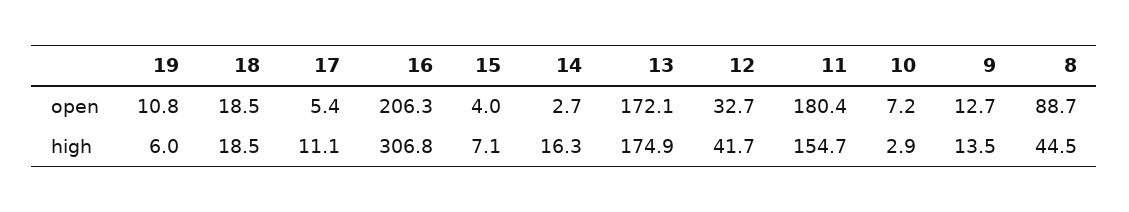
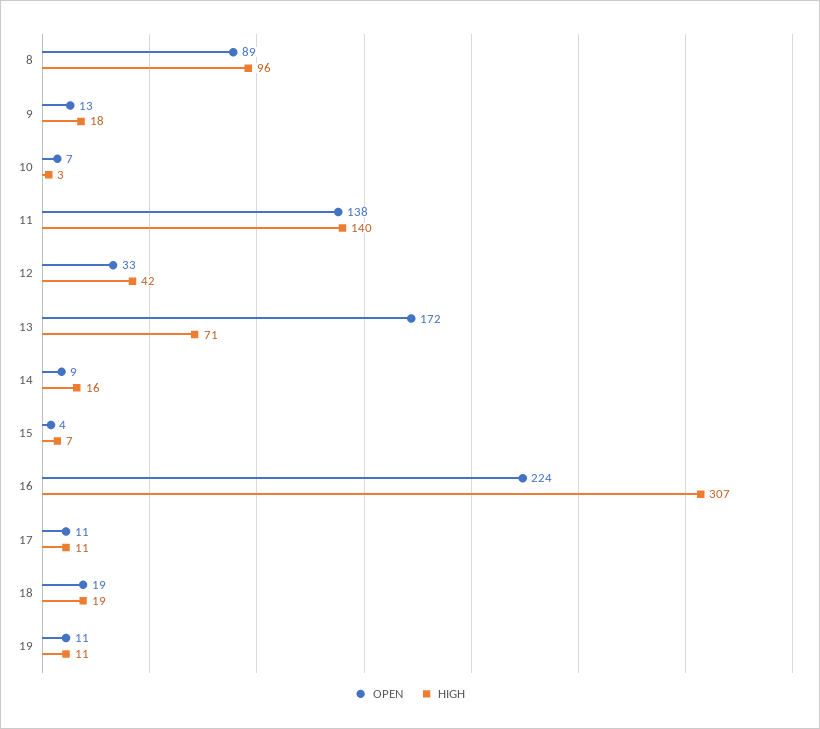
  {
    "open": {
      "19": 10.8,
      "18": 18.5,
-     "17": 5.4,
+     "17": 11,
-     "16": 206.3,
+     "16": 224,
      "15": 4,
-     "14": 2.7,
+     "14": 9,
      "13": 172.1,
      "12": 32.7,
-     "11": 180.4,
+     "11": 138,
      "10": 7.2,
      "9": 12.7,
      "8": 88.7
    },
    "high": {
-     "19": 6,
+     "19": 11,
      "18": 18.5,
      "17": 11.1,
      "16": 306.8,
      "15": 7.1,
      "14": 16.3,
-     "13": 174.9,
+     "13": 71,
      "12": 41.7,
-     "11": 154.7,
+     "11": 140,
      "10": 2.9,
-     "9": 13.5,
+     "9": 18,
-     "8": 44.5
+     "8": 96
    }
  }

